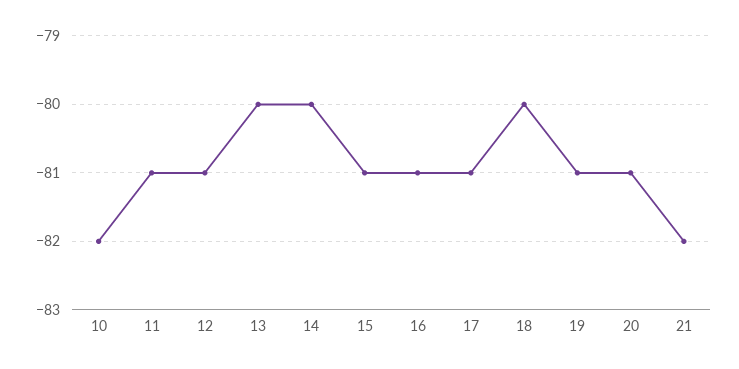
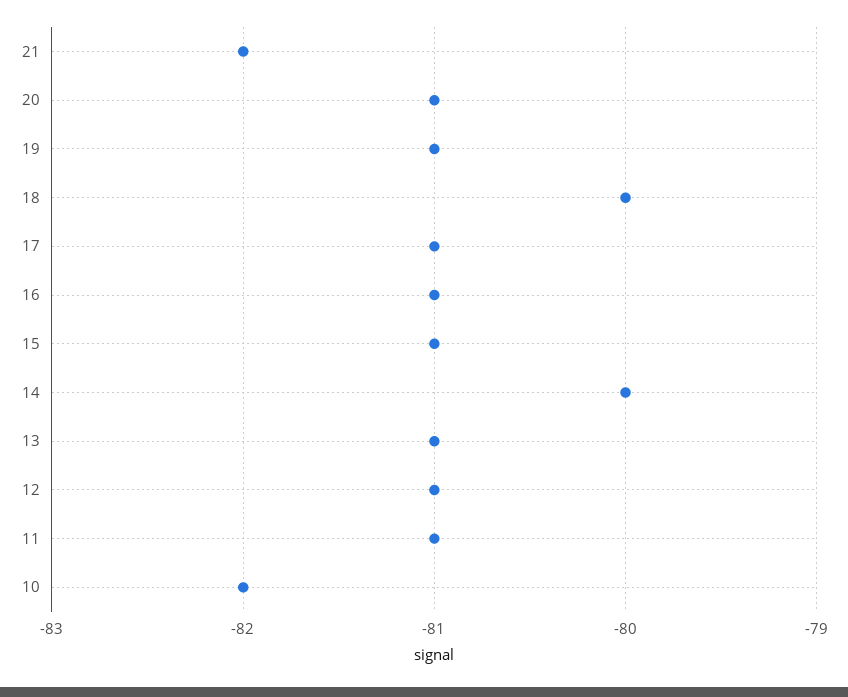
  {
    "10": -82,
    "11": -81,
    "12": -81,
-   "13": -80,
+   "13": -81,
    "14": -80,
    "15": -81,
    "16": -81,
    "17": -81,
    "18": -80,
    "19": -81,
    "20": -81,
    "21": -82
  }

